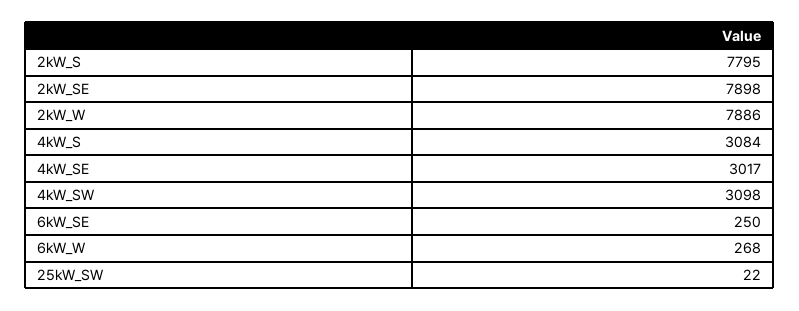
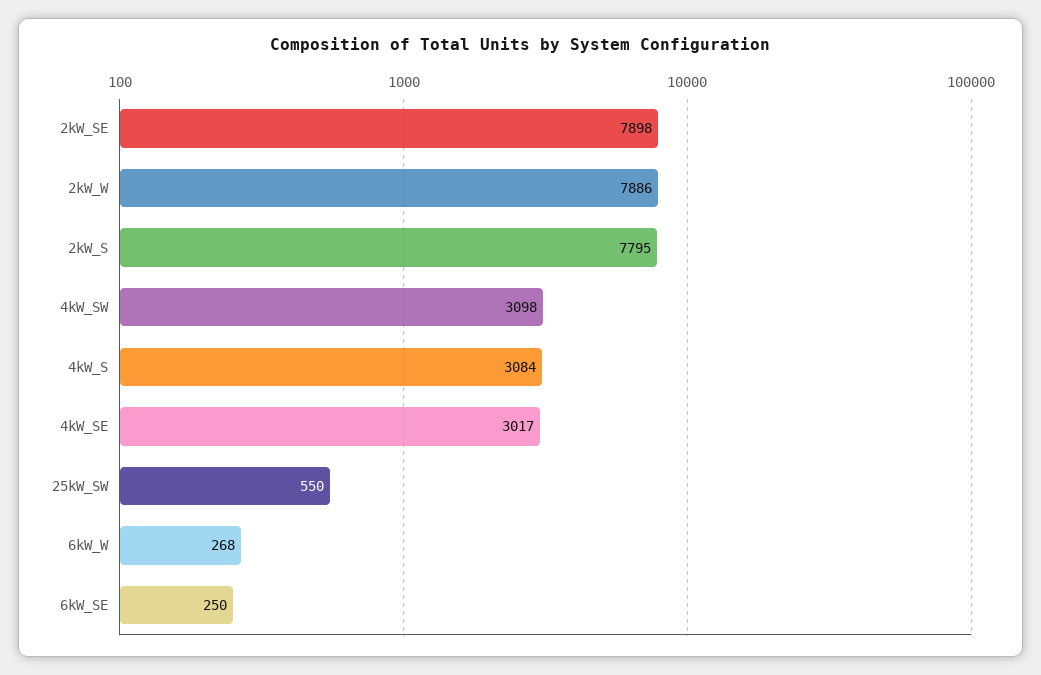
  {
    "2kW_S": 7795,
    "2kW_SE": 7898,
    "2kW_W": 7886,
    "4kW_S": 3084,
    "4kW_SE": 3017,
    "4kW_SW": 3098,
    "6kW_SE": 250,
    "6kW_W": 268,
-   "25kW_SW": 22
+   "25kW_SW": 550
  }

